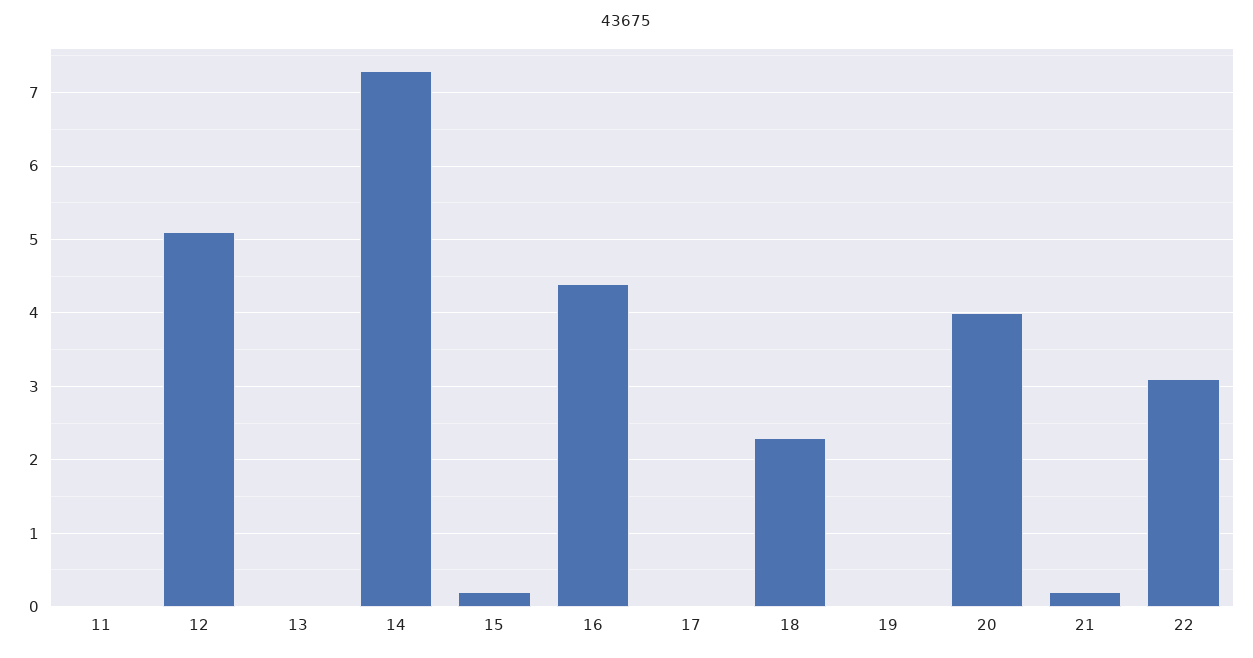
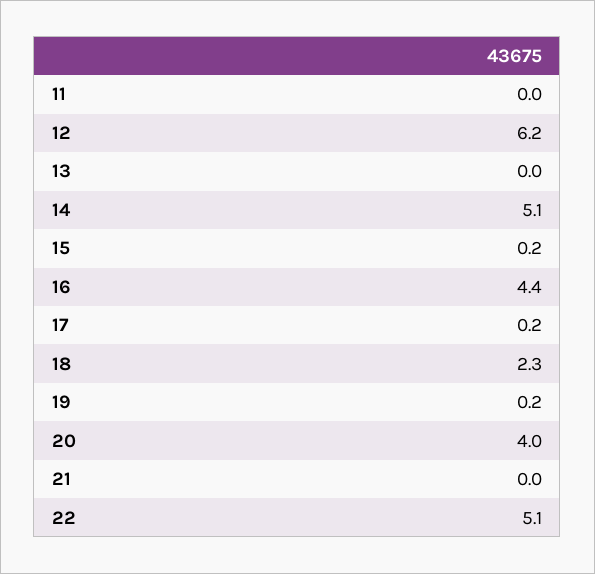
  {
    "11": 0,
-   "12": 5.1,
+   "12": 6.2,
    "13": 0,
-   "14": 7.3,
+   "14": 5.1,
    "15": 0.2,
    "16": 4.4,
-   "17": 0,
+   "17": 0.2,
    "18": 2.3,
-   "19": 0,
+   "19": 0.2,
    "20": 4,
-   "21": 0.2,
+   "21": 0,
-   "22": 3.1
+   "22": 5.1
  }

